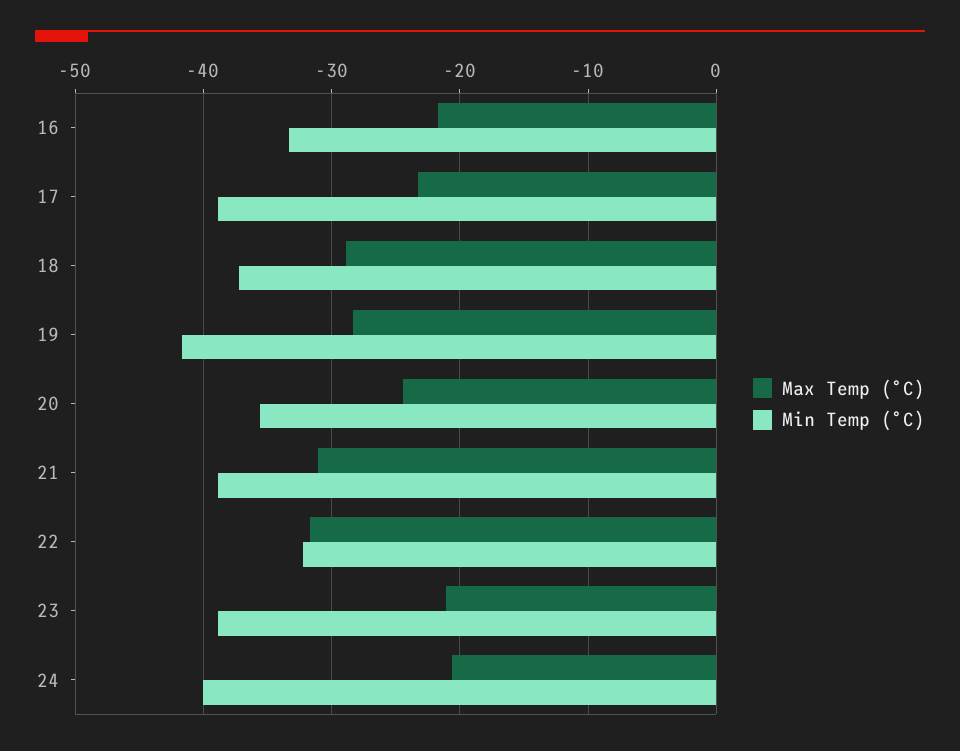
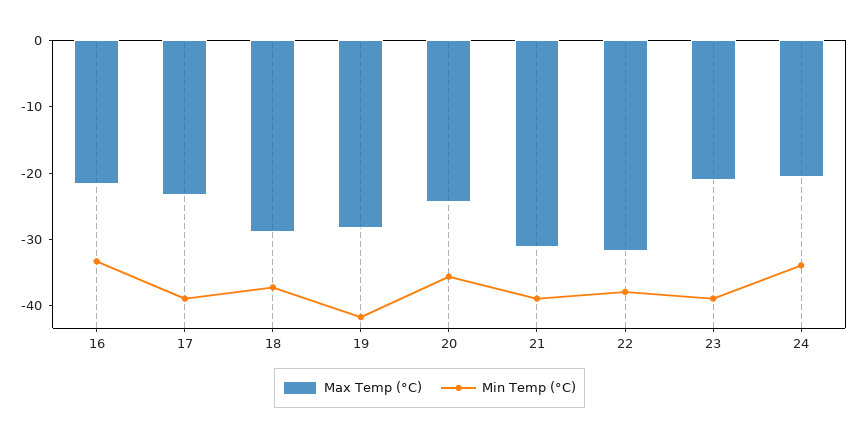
  {
    "Max Temp (°C)": {
      "16": -22,
      "17": -23,
      "18": -29,
      "19": -28,
      "20": -24,
      "21": -31,
      "22": -32,
      "23": -21,
      "24": -21
    },
    "Min Temp (°C)": {
      "16": -33,
      "17": -39,
      "18": -37,
      "19": -42,
      "20": -36,
      "21": -39,
-     "22": -32,
+     "22": -38,
      "23": -39,
-     "24": -40
+     "24": -34
    }
  }

